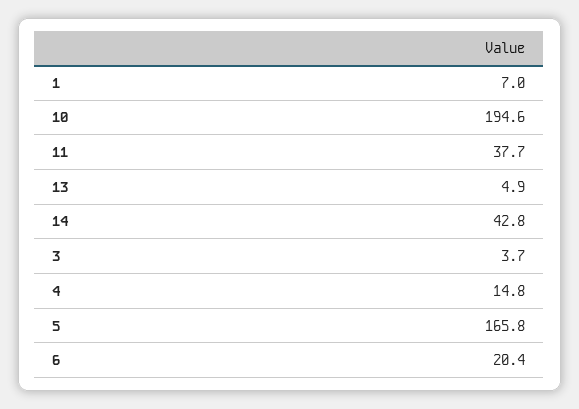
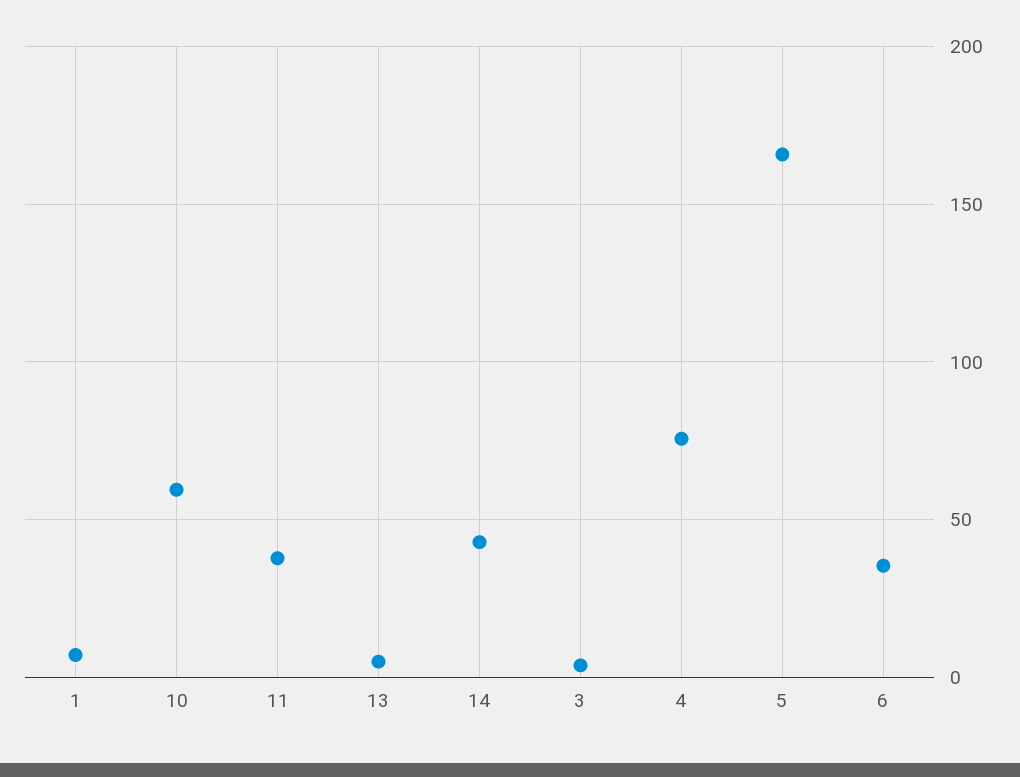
  {
    "1": 7,
-   "10": 194.6,
+   "10": 60,
    "11": 37.7,
    "13": 4.9,
    "14": 42.8,
    "3": 3.7,
-   "4": 14.8,
+   "4": 75,
    "5": 165.8,
-   "6": 20.4
+   "6": 35
  }

